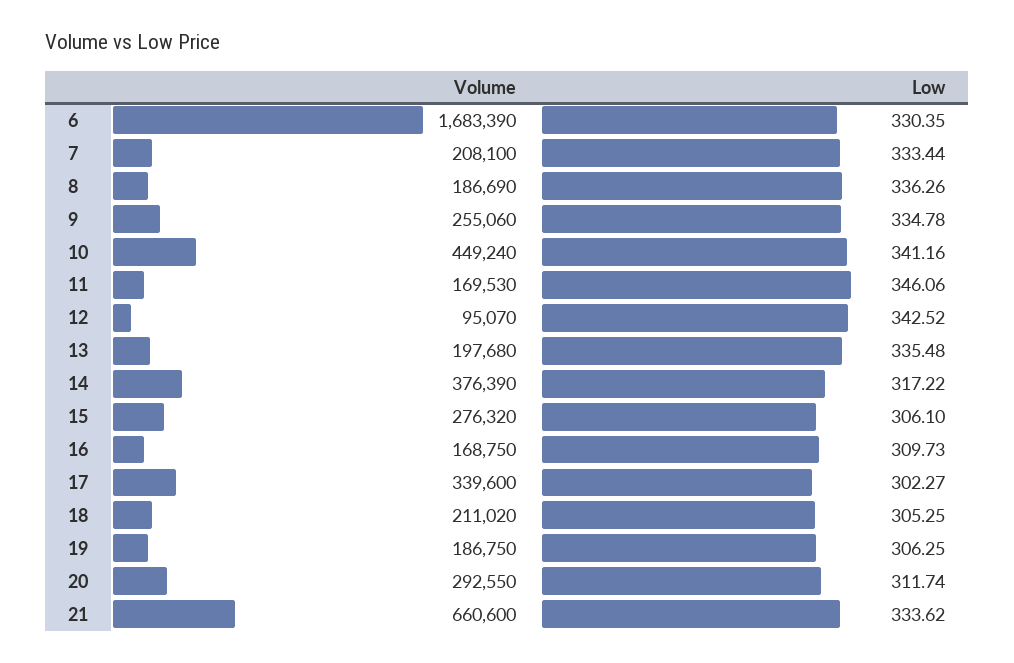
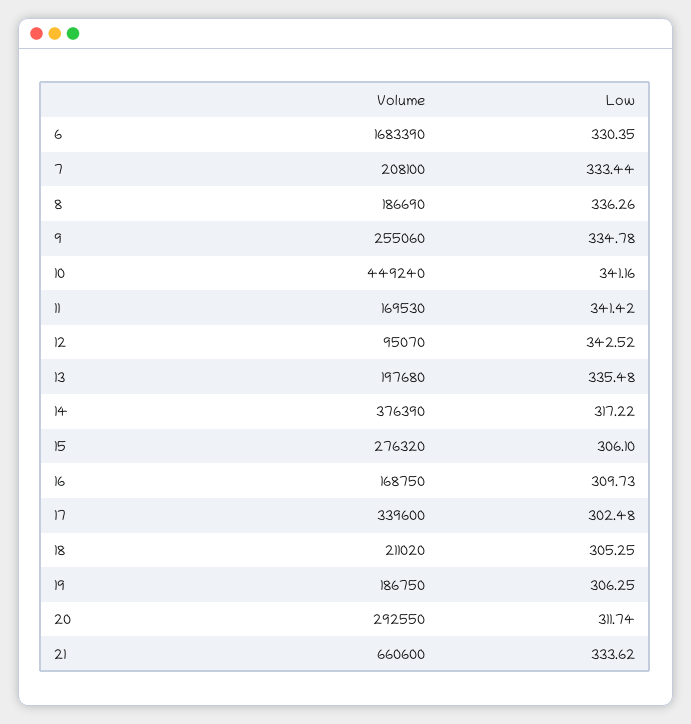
  {
    "Volume": {
      "6": 1683390,
      "7": 208100,
      "8": 186690,
      "9": 255060,
      "10": 449240,
      "11": 169530,
      "12": 95070,
      "13": 197680,
      "14": 376390,
      "15": 276320,
      "16": 168750,
      "17": 339600,
      "18": 211020,
      "19": 186750,
      "20": 292550,
      "21": 660600
    },
    "Low": {
      "6": 330.35,
      "7": 333.44,
      "8": 336.26,
      "9": 334.78,
      "10": 341.16,
-     "11": 346.06,
+     "11": 341.42,
      "12": 342.52,
      "13": 335.48,
      "14": 317.22,
      "15": 306.1,
      "16": 309.73,
-     "17": 302.27,
+     "17": 302.48,
      "18": 305.25,
      "19": 306.25,
      "20": 311.74,
      "21": 333.62
    }
  }

